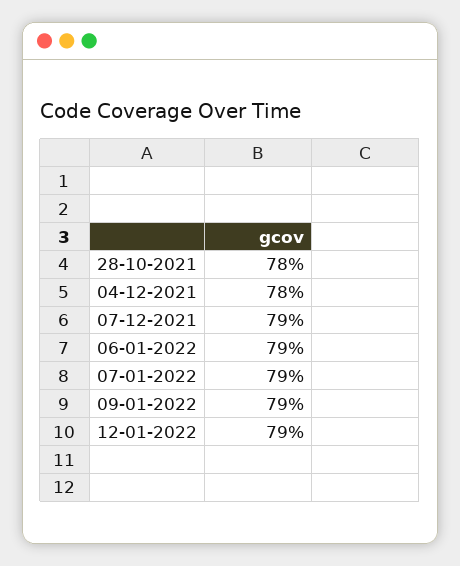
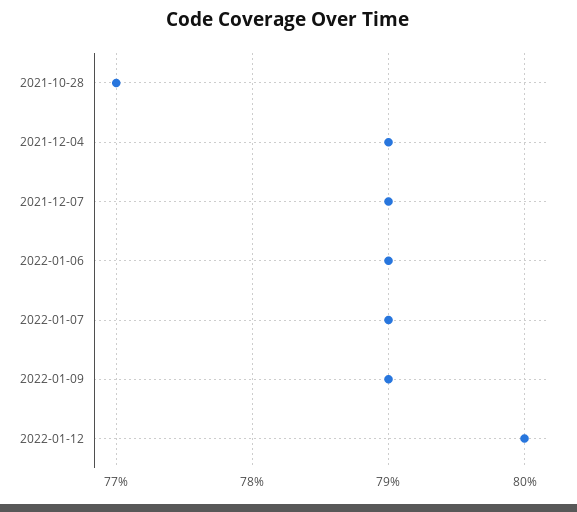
  {
-   "28-10-2021": 78,
+   "28-10-2021": 77,
-   "04-12-2021": 78,
+   "04-12-2021": 79,
    "07-12-2021": 79,
    "06-01-2022": 79,
    "07-01-2022": 79,
    "09-01-2022": 79,
-   "12-01-2022": 79
+   "12-01-2022": 80
  }

